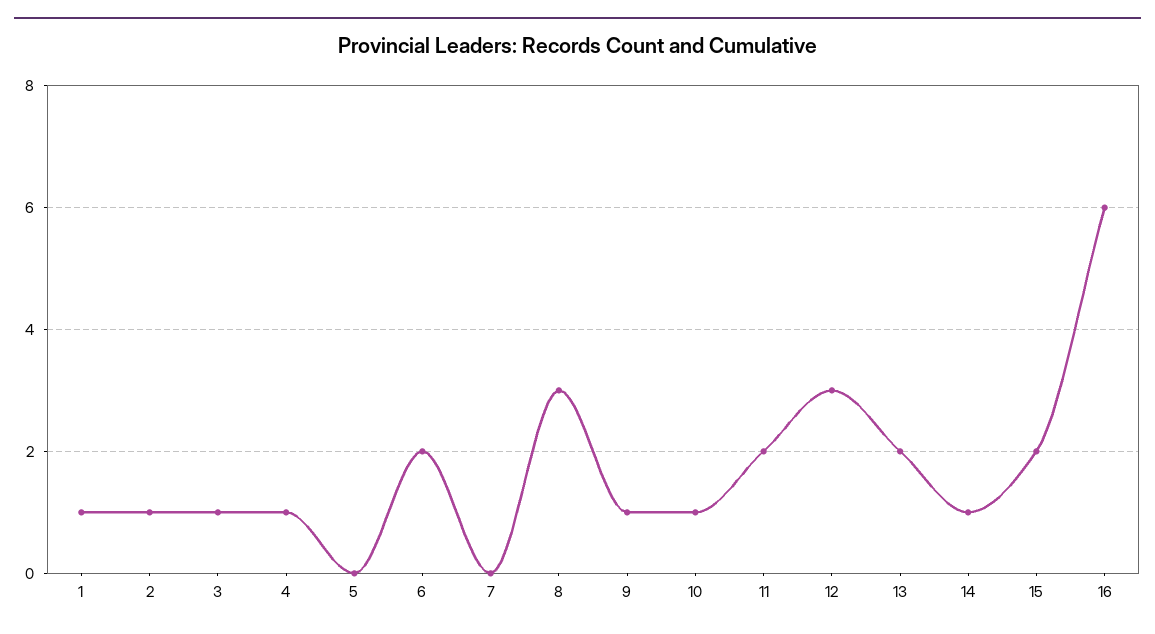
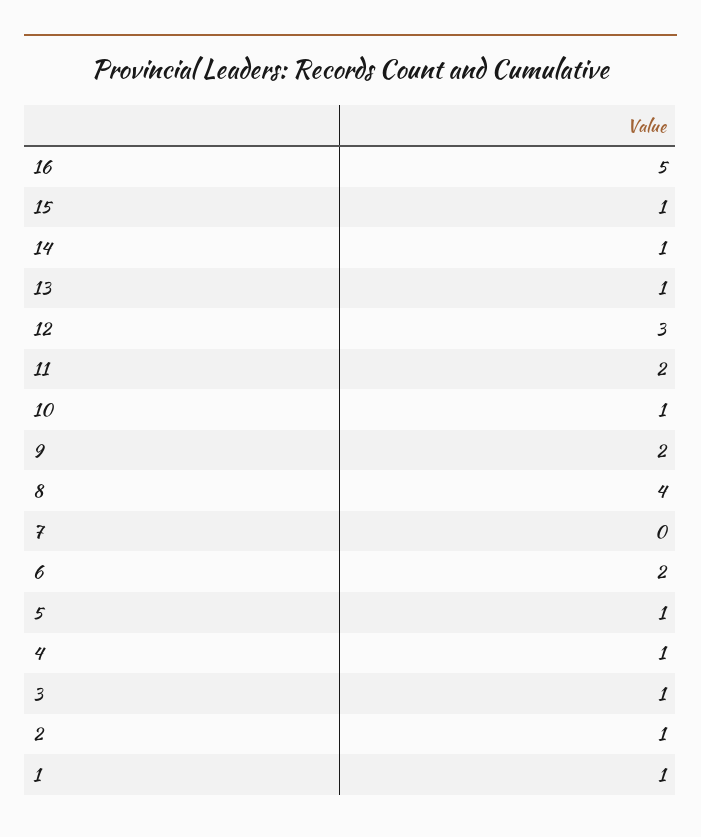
  {
    "1": 1,
    "2": 1,
    "3": 1,
    "4": 1,
-   "5": 0,
+   "5": 1,
    "6": 2,
    "7": 0,
-   "8": 3,
+   "8": 4,
-   "9": 1,
+   "9": 2,
    "10": 1,
    "11": 2,
    "12": 3,
-   "13": 2,
+   "13": 1,
    "14": 1,
-   "15": 2,
+   "15": 1,
-   "16": 6
+   "16": 5
  }

